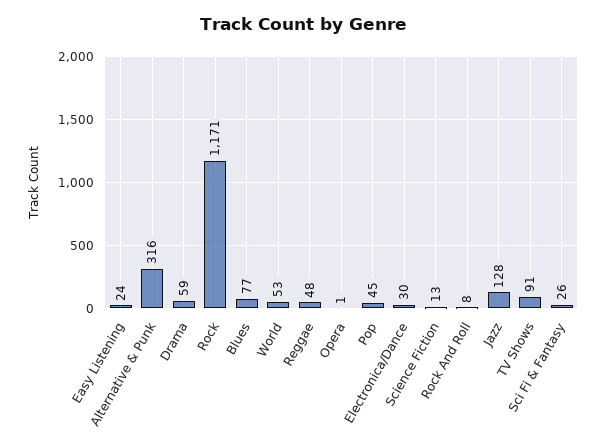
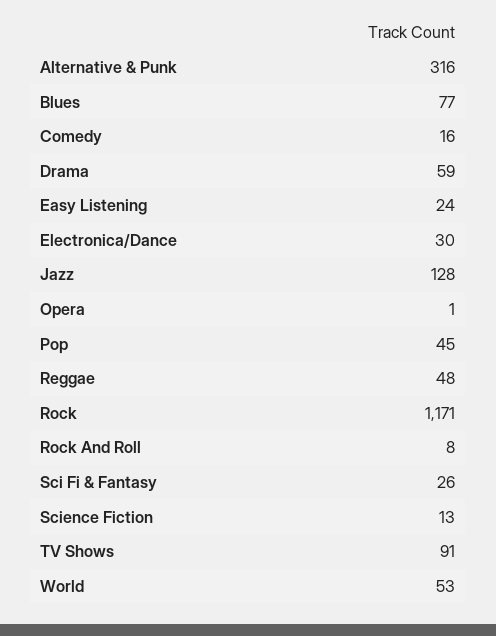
  {
    "Easy Listening": 24,
    "Alternative & Punk": 316,
    "Drama": 59,
    "Rock": 1171,
    "Blues": 77,
    "World": 53,
    "Reggae": 48,
    "Opera": 1,
    "Pop": 45,
    "Electronica/Dance": 30,
    "Science Fiction": 13,
    "Rock And Roll": 8,
    "Jazz": 128,
    "TV Shows": 91,
-   "Sci Fi & Fantasy": 26
+   "Sci Fi & Fantasy": 26,
+   "Comedy": 16
  }

